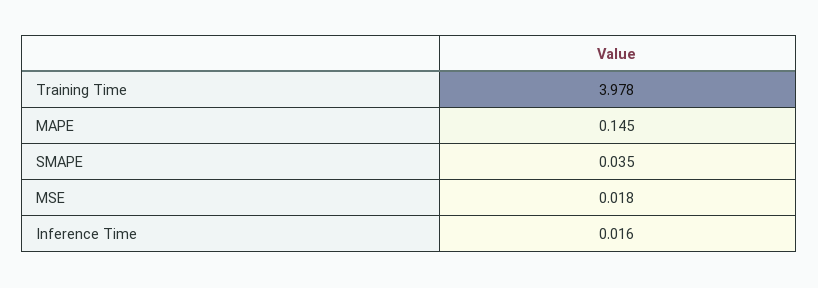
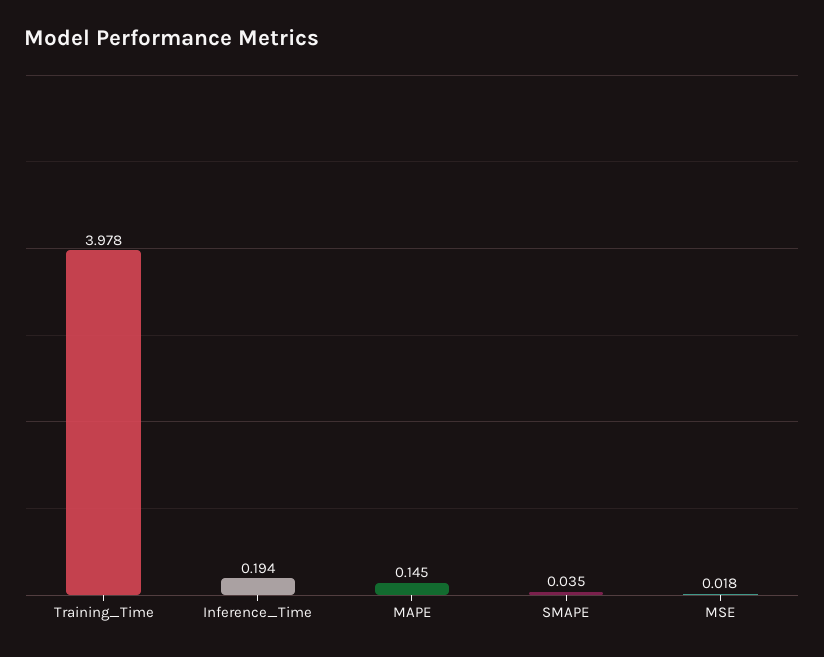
  {
    "Training Time": 3.978,
    "MAPE": 0.145,
    "SMAPE": 0.035,
    "MSE": 0.018,
-   "Inference Time": 0.016
+   "Inference Time": 0.194
  }

